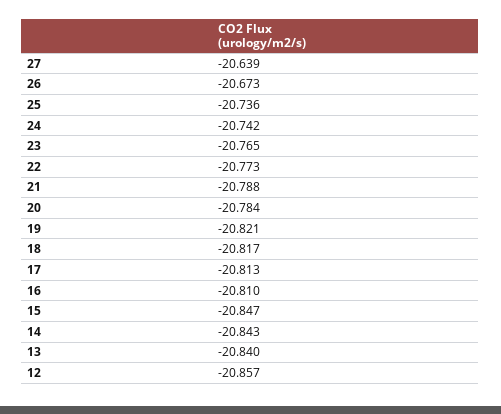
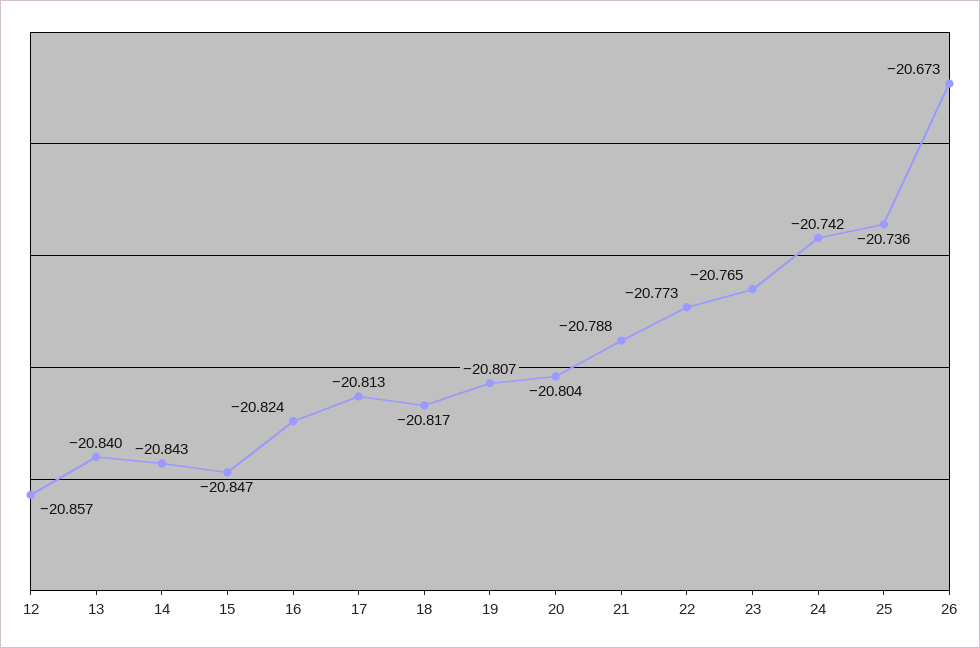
  {
-   "27": -20.639,
    "26": -20.673,
    "25": -20.736,
    "24": -20.742,
    "23": -20.765,
    "22": -20.773,
    "21": -20.788,
-   "20": -20.784,
+   "20": -20.804,
-   "19": -20.821,
+   "19": -20.807,
    "18": -20.817,
    "17": -20.813,
-   "16": -20.81,
+   "16": -20.824,
    "15": -20.847,
    "14": -20.843,
    "13": -20.84,
    "12": -20.857
  }

